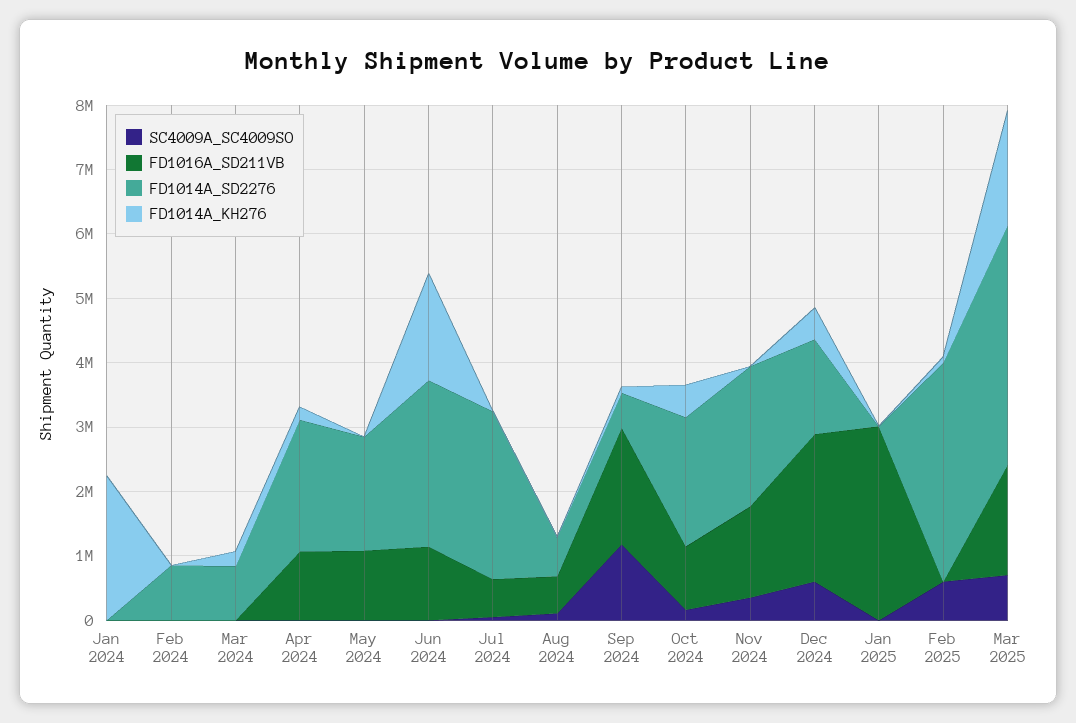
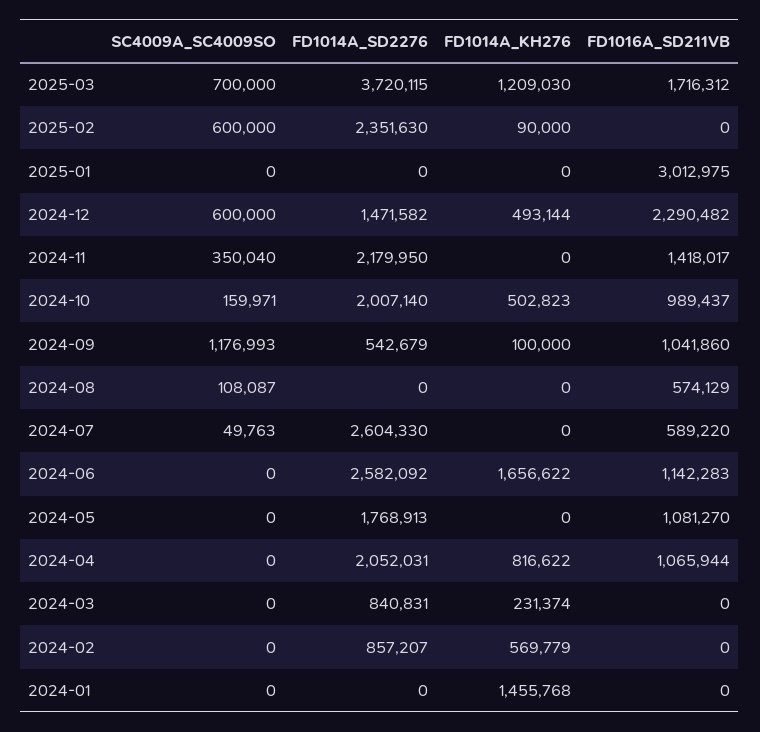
  {
    "SC4009A_SC4009SO": {
      "Jan 2024": 0,
      "Feb 2024": 0,
      "Mar 2024": 0,
      "Apr 2024": 0,
      "May 2024": 0,
      "Jun 2024": 0,
      "Jul 2024": 49763,
      "Aug 2024": 108087,
      "Sep 2024": 1176993,
      "Oct 2024": 159971,
      "Nov 2024": 350040,
      "Dec 2024": 600000,
      "Jan 2025": 0,
      "Feb 2025": 600000,
      "Mar 2025": 700000
    },
    "FD1016A_SD211VB": {
      "Jan 2024": 0,
      "Feb 2024": 0,
      "Mar 2024": 0,
      "Apr 2024": 1065944,
      "May 2024": 1081270,
      "Jun 2024": 1142283,
      "Jul 2024": 589220,
      "Aug 2024": 574129,
-     "Sep 2024": 1800000,
+     "Sep 2024": 1041860,
      "Oct 2024": 989437,
      "Nov 2024": 1418017,
      "Dec 2024": 2290482,
      "Jan 2025": 3012975,
      "Feb 2025": 0,
      "Mar 2025": 1716312
    },
    "FD1014A_SD2276": {
      "Jan 2024": 0,
      "Feb 2024": 857207,
      "Mar 2024": 840831,
      "Apr 2024": 2052031,
      "May 2024": 1768913,
      "Jun 2024": 2582092,
      "Jul 2024": 2604330,
-     "Aug 2024": 600000,
+     "Aug 2024": 0,
      "Sep 2024": 542679,
      "Oct 2024": 2007140,
      "Nov 2024": 2179950,
      "Dec 2024": 1471582,
      "Jan 2025": 0,
-     "Feb 2025": 3400000,
+     "Feb 2025": 2351630,
      "Mar 2025": 3720115
    },
    "FD1014A_KH276": {
-     "Jan 2024": 2200000,
+     "Jan 2024": 1455768,
-     "Feb 2024": 0,
+     "Feb 2024": 569779,
      "Mar 2024": 231374,
-     "Apr 2024": 200000,
+     "Apr 2024": 816622,
      "May 2024": 0,
      "Jun 2024": 1656622,
      "Jul 2024": 0,
      "Aug 2024": 0,
      "Sep 2024": 100000,
      "Oct 2024": 502823,
      "Nov 2024": 0,
      "Dec 2024": 493144,
      "Jan 2025": 0,
      "Feb 2025": 90000,
-     "Mar 2025": 1800000
+     "Mar 2025": 1209030
    }
  }

